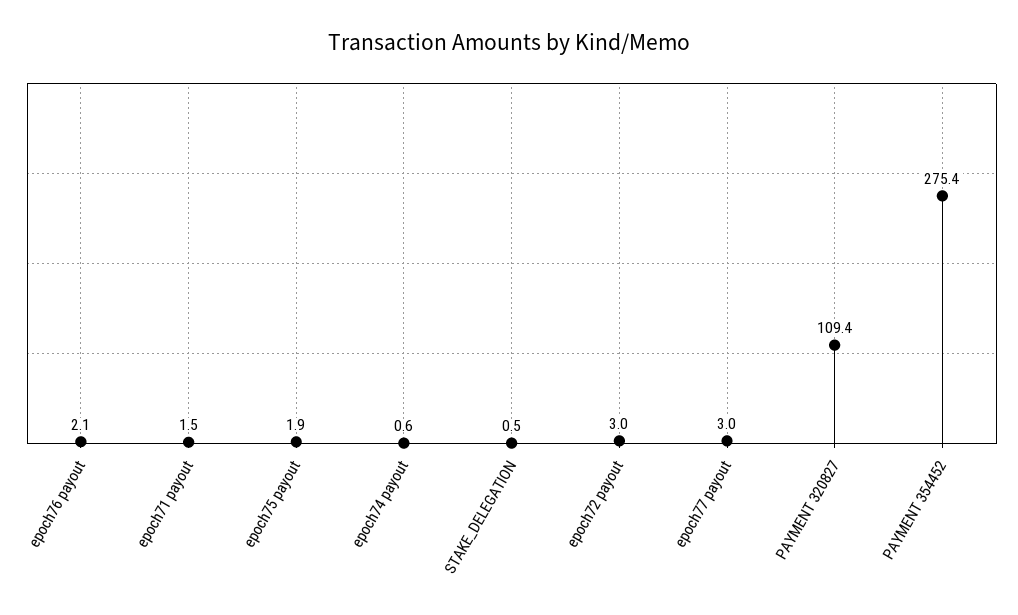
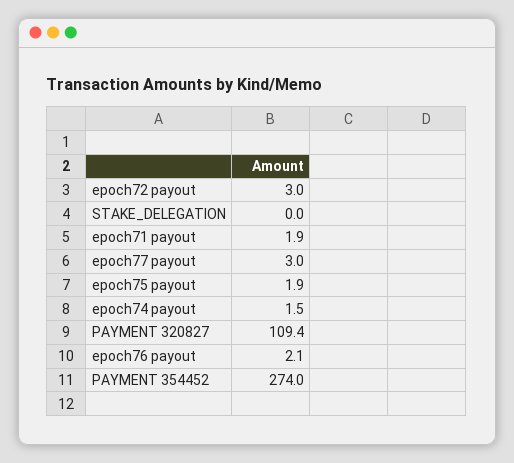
  {
    "epoch76 payout": 2.1,
-   "epoch71 payout": 1.5,
+   "epoch71 payout": 1.9,
    "epoch75 payout": 1.9,
-   "epoch74 payout": 0.6,
+   "epoch74 payout": 1.5,
-   "STAKE_DELEGATION": 0.5,
+   "STAKE_DELEGATION": 0,
    "epoch72 payout": 3,
    "epoch77 payout": 3,
    "PAYMENT 320827": 109.4,
-   "PAYMENT 354452": 275.4
+   "PAYMENT 354452": 274
  }

